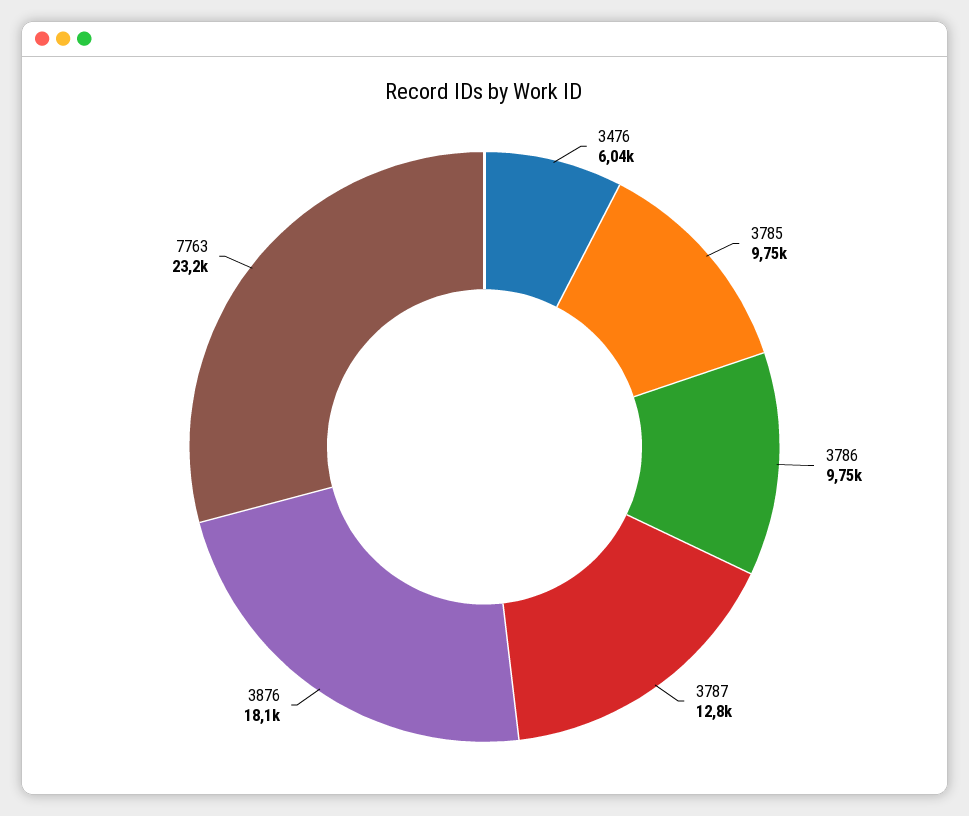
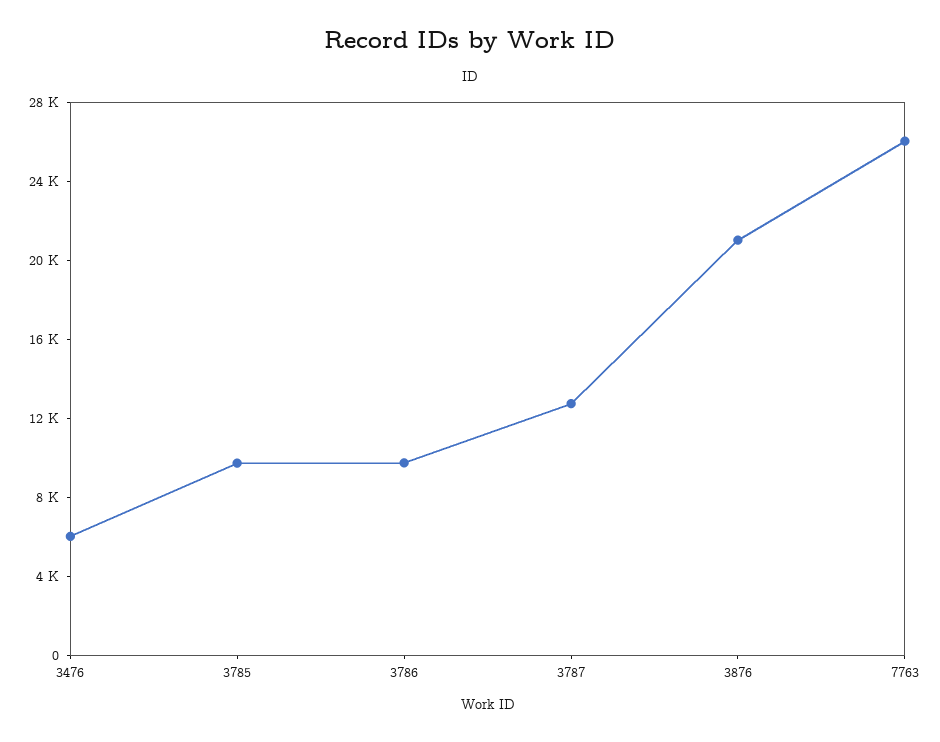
  {
    "3476": 6040,
    "3785": 9750,
    "3786": 9750,
    "3787": 12800,
-   "3876": 18100,
+   "3876": 21000,
-   "7763": 23200
+   "7763": 26000
  }

